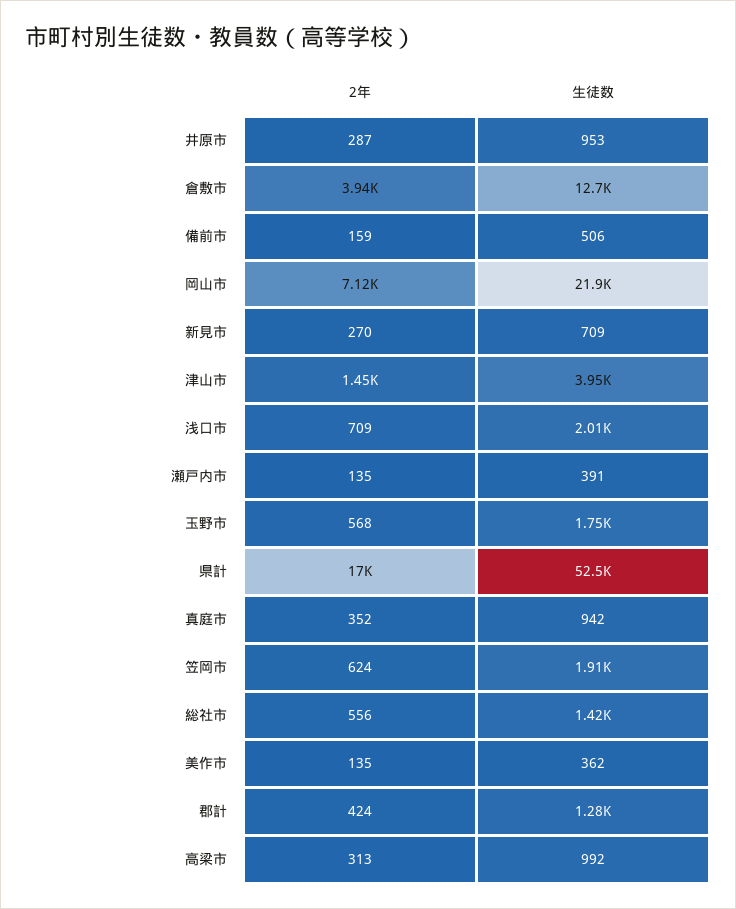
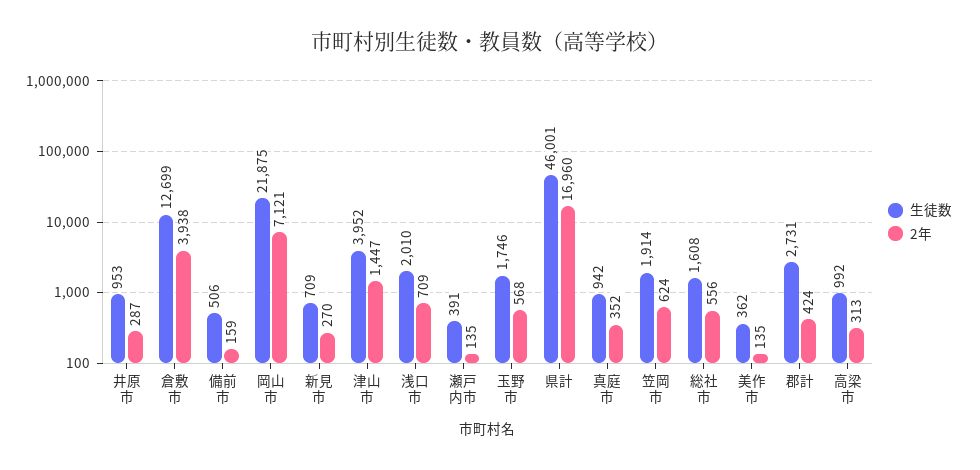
  {
    "2年": {
      "井原市": 287,
      "倉敷市": 3938,
      "備前市": 159,
      "岡山市": 7121,
      "新見市": 270,
      "津山市": 1447,
      "浅口市": 709,
      "瀬戸内市": 135,
      "玉野市": 568,
      "県計": 16960,
      "真庭市": 352,
      "笠岡市": 624,
      "総社市": 556,
      "美作市": 135,
      "郡計": 424,
      "高梁市": 313
    },
    "生徒数": {
      "井原市": 953,
      "倉敷市": 12699,
      "備前市": 506,
      "岡山市": 21875,
      "新見市": 709,
      "津山市": 3952,
      "浅口市": 2010,
      "瀬戸内市": 391,
      "玉野市": 1746,
-     "県計": 52500,
+     "県計": 46001,
      "真庭市": 942,
      "笠岡市": 1914,
-     "総社市": 1420,
+     "総社市": 1608,
      "美作市": 362,
-     "郡計": 1280,
+     "郡計": 2731,
      "高梁市": 992
    }
  }

